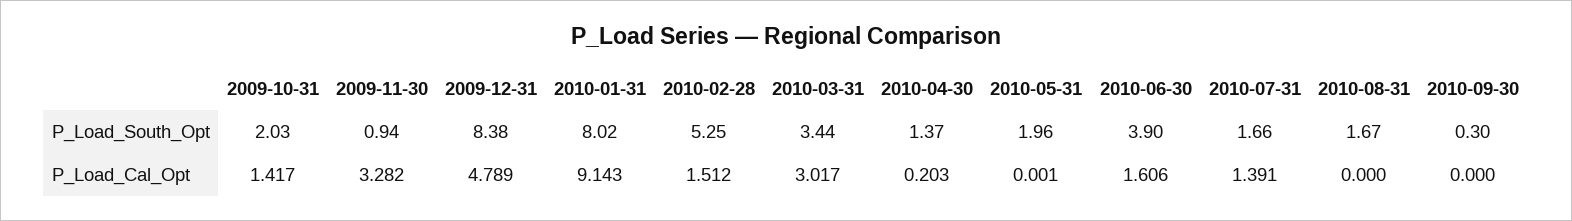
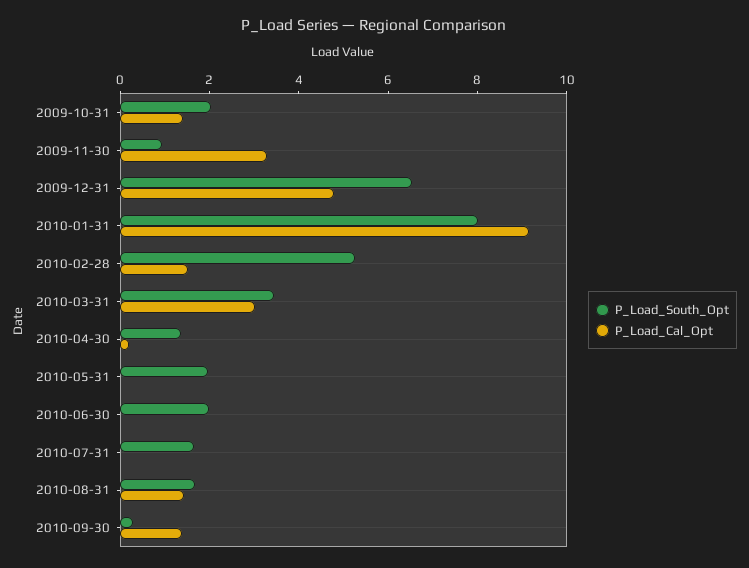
  {
    "P_Load_South_Opt": {
      "2009-10-31": 2.03,
      "2009-11-30": 0.94,
-     "2009-12-31": 8.38,
+     "2009-12-31": 6.5,
      "2010-01-31": 8.02,
      "2010-02-28": 5.25,
      "2010-03-31": 3.44,
      "2010-04-30": 1.37,
      "2010-05-31": 1.96,
-     "2010-06-30": 3.9,
+     "2010-06-30": 2,
      "2010-07-31": 1.66,
      "2010-08-31": 1.67,
      "2010-09-30": 0.3
    },
    "P_Load_Cal_Opt": {
      "2009-10-31": 1.417,
      "2009-11-30": 3.282,
      "2009-12-31": 4.789,
      "2010-01-31": 9.143,
      "2010-02-28": 1.512,
      "2010-03-31": 3.017,
      "2010-04-30": 0.203,
      "2010-05-31": 0.001,
-     "2010-06-30": 1.606,
+     "2010-06-30": 0,
-     "2010-07-31": 1.391,
+     "2010-07-31": 0,
-     "2010-08-31": 0,
+     "2010-08-31": 1.5,
-     "2010-09-30": 0
+     "2010-09-30": 1.5
    }
  }

